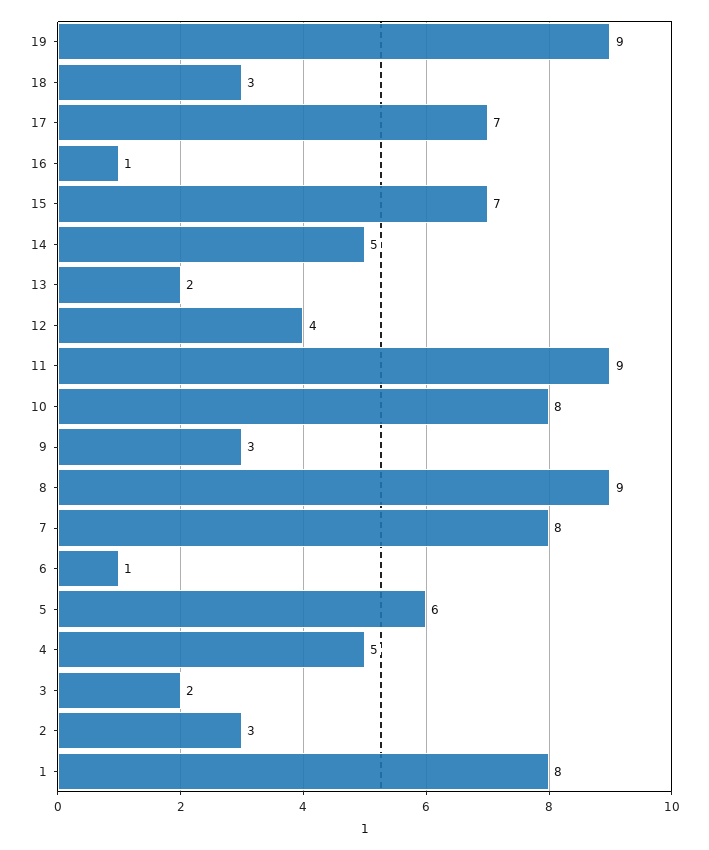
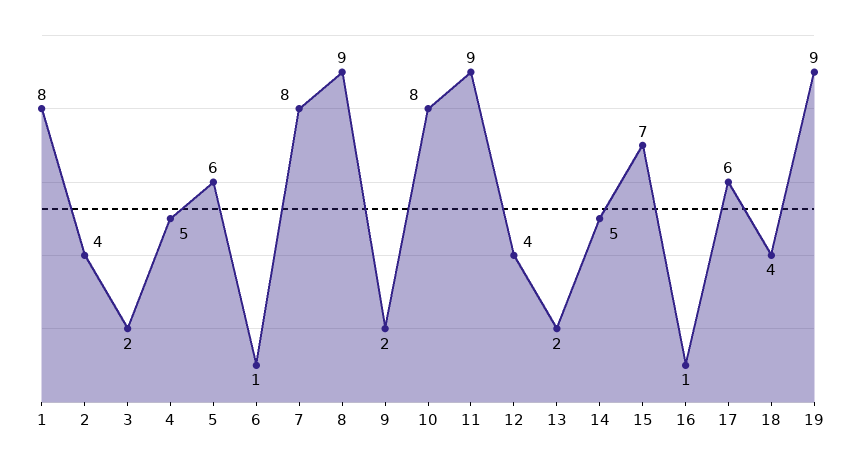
  {
    "19": 9,
-   "18": 3,
+   "18": 4,
-   "17": 7,
+   "17": 6,
    "16": 1,
    "15": 7,
    "14": 5,
    "13": 2,
    "12": 4,
    "11": 9,
    "10": 8,
-   "9": 3,
+   "9": 2,
    "8": 9,
    "7": 8,
    "6": 1,
    "5": 6,
    "4": 5,
    "3": 2,
-   "2": 3,
+   "2": 4,
    "1": 8
  }

